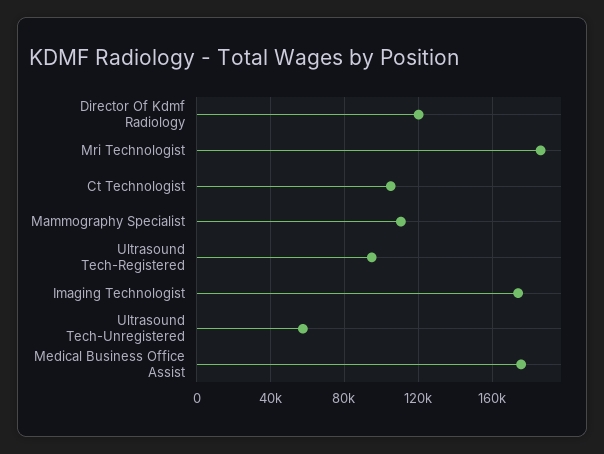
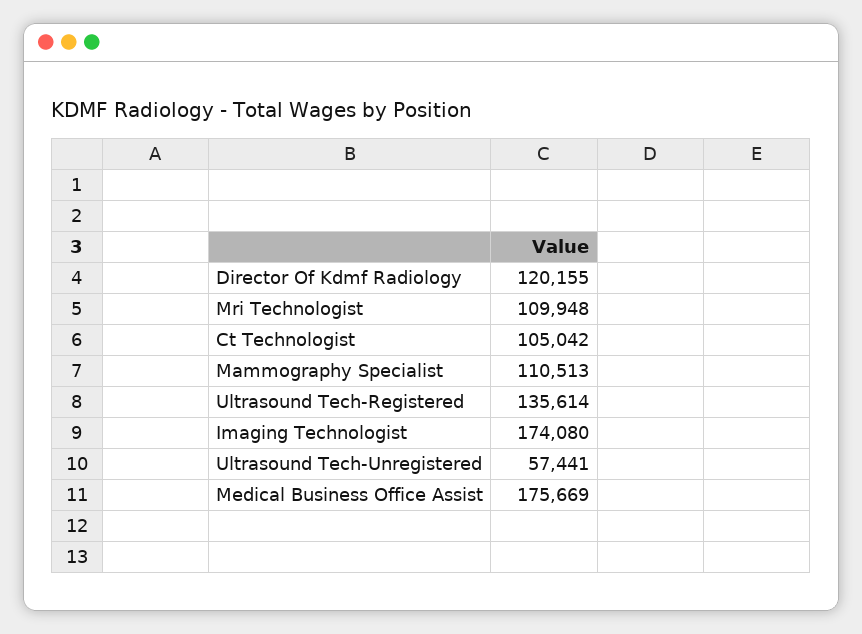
  {
    "Director Of Kdmf Radiology": 120155,
-   "Mri Technologist": 185000,
+   "Mri Technologist": 109948,
    "Ct Technologist": 105042,
    "Mammography Specialist": 110513,
-   "Ultrasound Tech-Registered": 95000,
+   "Ultrasound Tech-Registered": 135614,
    "Imaging Technologist": 174080,
    "Ultrasound Tech-Unregistered": 57441,
    "Medical Business Office Assist": 175669
  }

